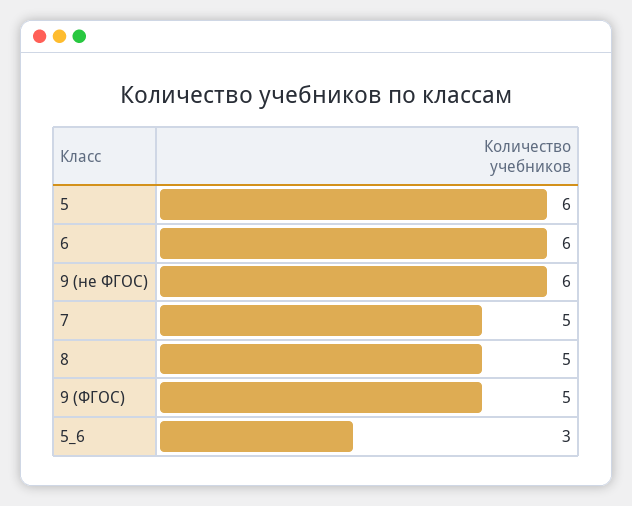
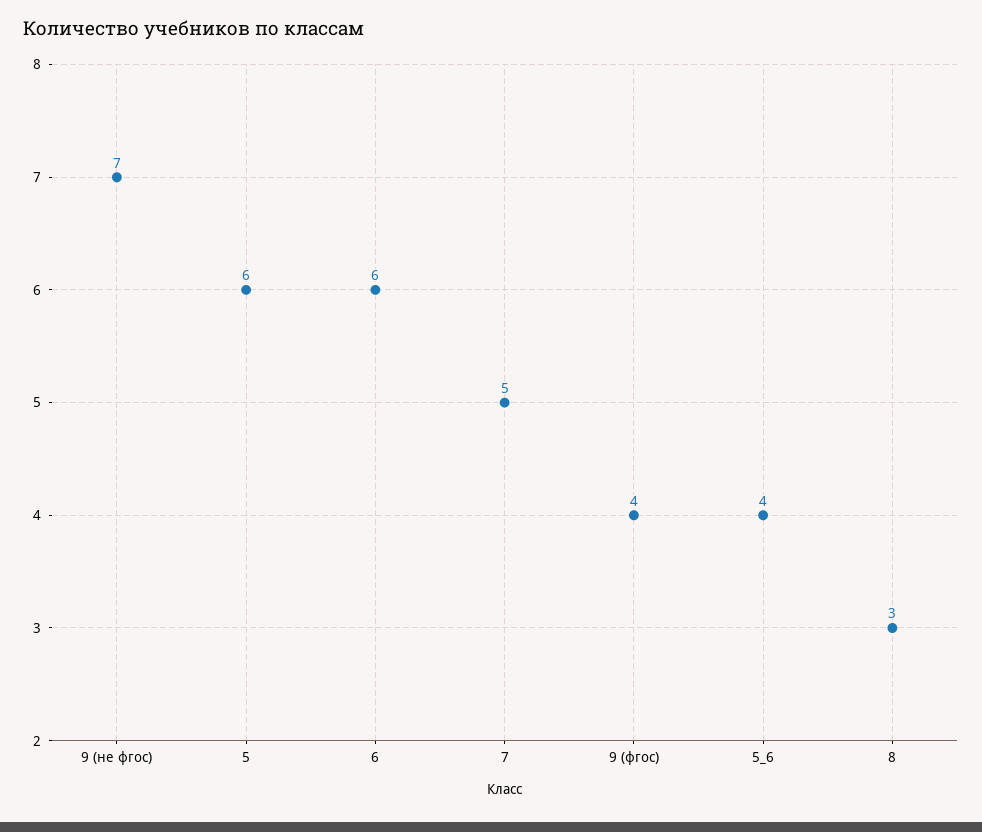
  {
    "5": 6,
    "6": 6,
-   "9 (не ФГОС)": 6,
+   "9 (не ФГОС)": 7,
    "7": 5,
-   "8": 5,
+   "8": 3,
-   "9 (ФГОС)": 5,
+   "9 (ФГОС)": 4,
-   "5_6": 3
+   "5_6": 4
  }

